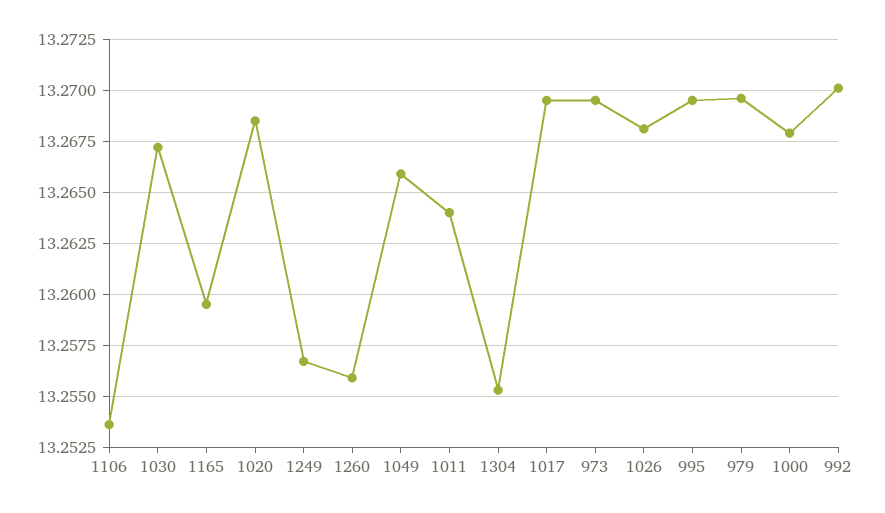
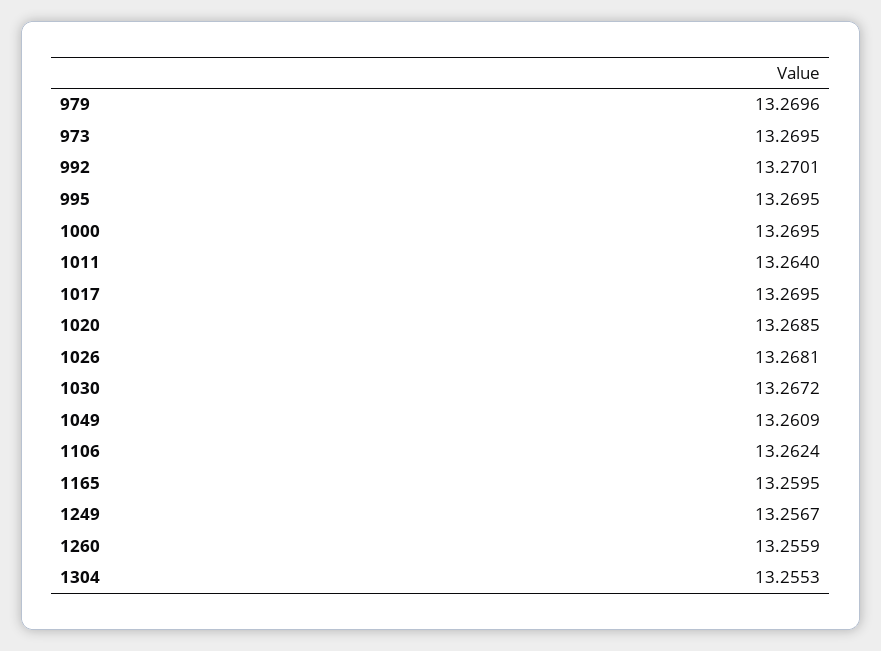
  {
-   "1106": 13.2535,
+   "1106": 13.2624,
    "1030": 13.2672,
    "1165": 13.2595,
    "1020": 13.2685,
    "1249": 13.2567,
    "1260": 13.2559,
-   "1049": 13.266,
+   "1049": 13.2609,
    "1011": 13.264,
    "1304": 13.2553,
    "1017": 13.2695,
    "973": 13.2695,
    "1026": 13.2681,
    "995": 13.2695,
    "979": 13.2696,
-   "1000": 13.268,
+   "1000": 13.2695,
    "992": 13.2701
  }

